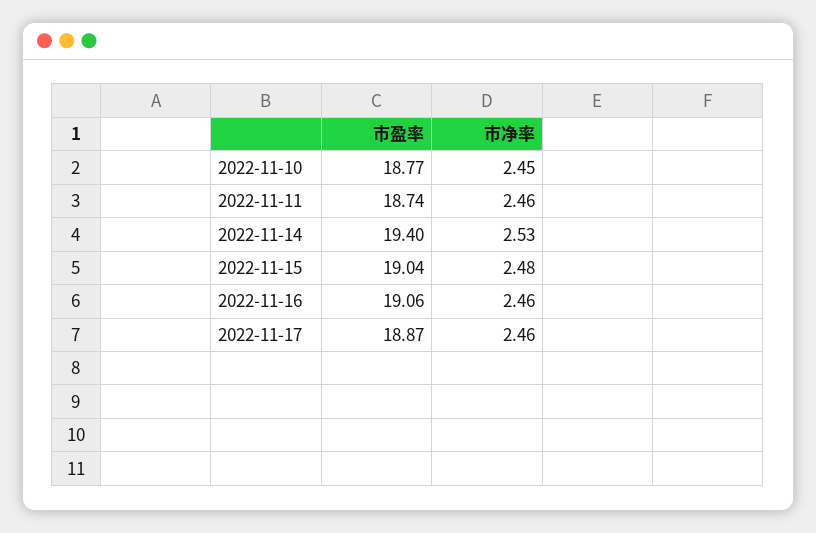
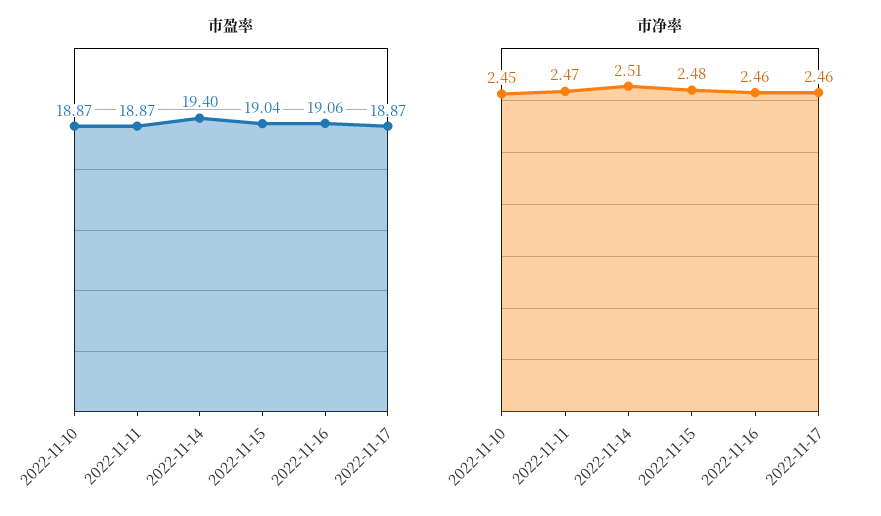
  {
    "市盈率": {
-     "2022-11-10": 18.77,
+     "2022-11-10": 18.87,
-     "2022-11-11": 18.74,
+     "2022-11-11": 18.87,
      "2022-11-14": 19.4,
      "2022-11-15": 19.04,
      "2022-11-16": 19.06,
      "2022-11-17": 18.87
    },
    "市净率": {
      "2022-11-10": 2.45,
-     "2022-11-11": 2.46,
+     "2022-11-11": 2.47,
-     "2022-11-14": 2.53,
+     "2022-11-14": 2.51,
      "2022-11-15": 2.48,
      "2022-11-16": 2.46,
      "2022-11-17": 2.46
    }
  }

